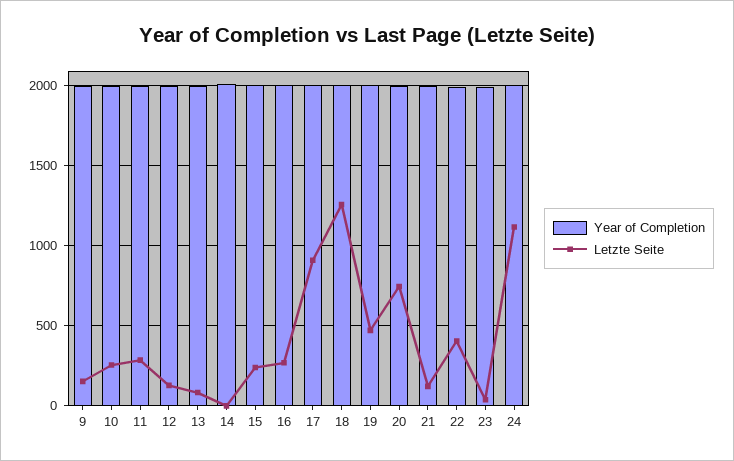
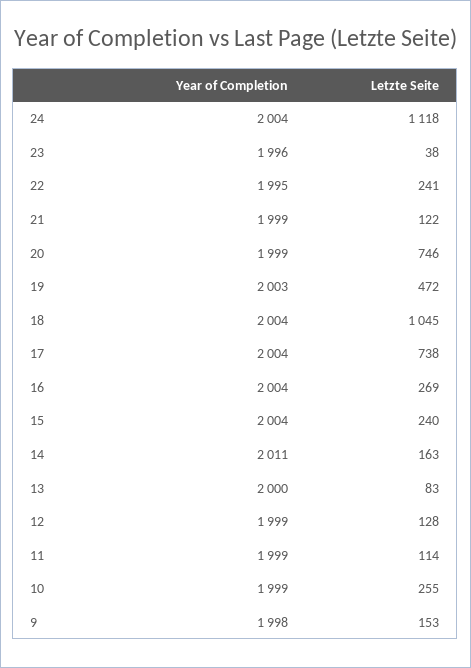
  {
    "Year of Completion": {
      "9": 1998,
      "10": 1999,
      "11": 1999,
      "12": 1999,
      "13": 2000,
      "14": 2011,
      "15": 2004,
      "16": 2004,
      "17": 2004,
      "18": 2004,
      "19": 2003,
      "20": 1999,
      "21": 1999,
      "22": 1995,
      "23": 1996,
      "24": 2004
    },
    "Letzte Seite": {
      "9": 153,
      "10": 255,
-     "11": 300,
+     "11": 114,
      "12": 128,
      "13": 83,
-     "14": 0,
+     "14": 163,
      "15": 240,
      "16": 269,
-     "17": 900,
+     "17": 738,
-     "18": 1250,
+     "18": 1045,
      "19": 472,
      "20": 746,
      "21": 122,
-     "22": 400,
+     "22": 241,
      "23": 38,
      "24": 1118
    }
  }

